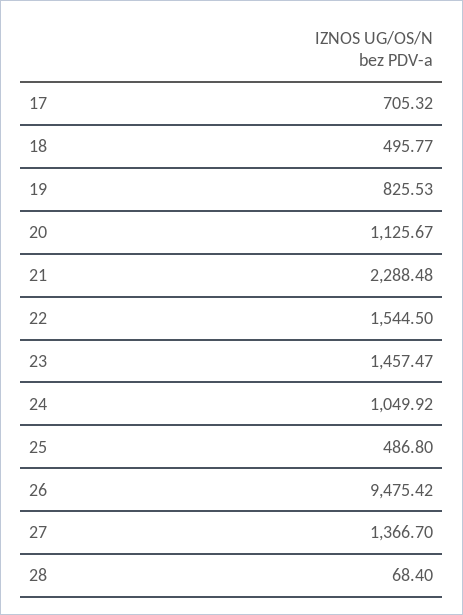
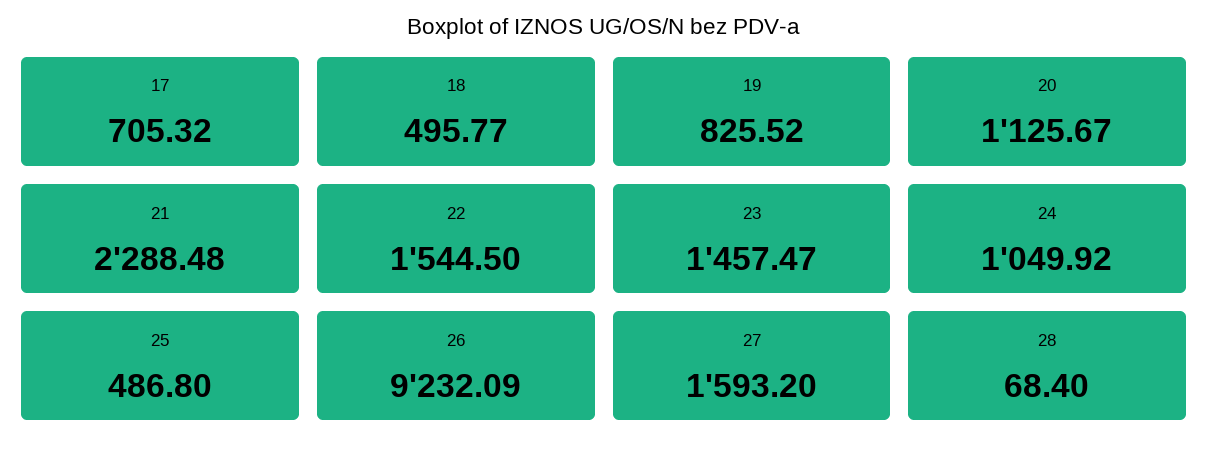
  {
    "17": 705.32,
    "18": 495.77,
-   "19": 825.53,
+   "19": 825.52,
    "20": 1125.67,
    "21": 2288.48,
    "22": 1544.5,
    "23": 1457.47,
    "24": 1049.92,
    "25": 486.8,
-   "26": 9475.42,
+   "26": 9232.09,
-   "27": 1366.7,
+   "27": 1593.2,
    "28": 68.4
  }

